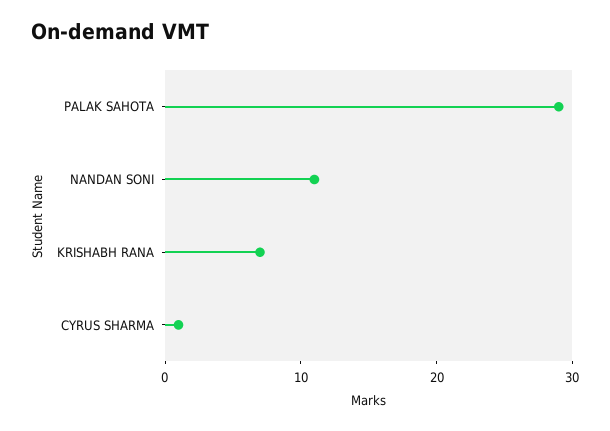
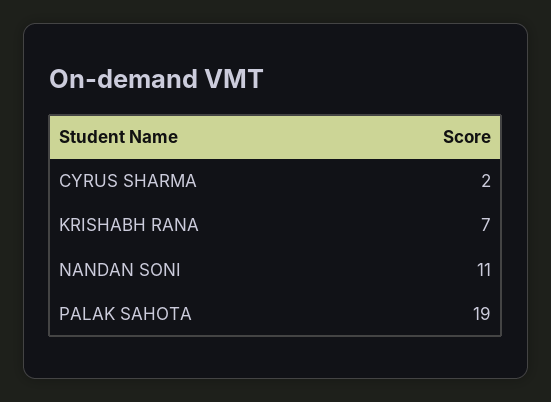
  {
-   "PALAK SAHOTA": 29,
+   "PALAK SAHOTA": 19,
    "NANDAN SONI": 11,
    "KRISHABH RANA": 7,
-   "CYRUS SHARMA": 1
+   "CYRUS SHARMA": 2
  }

